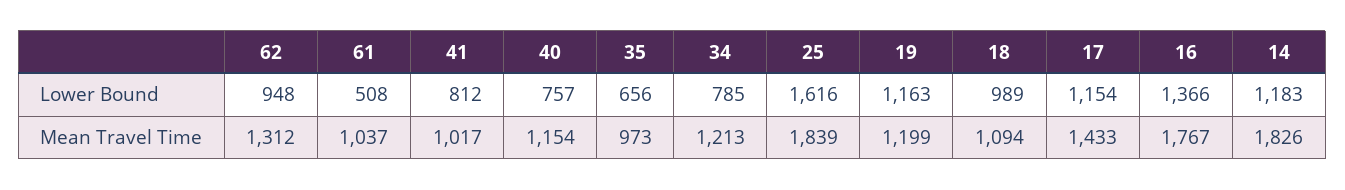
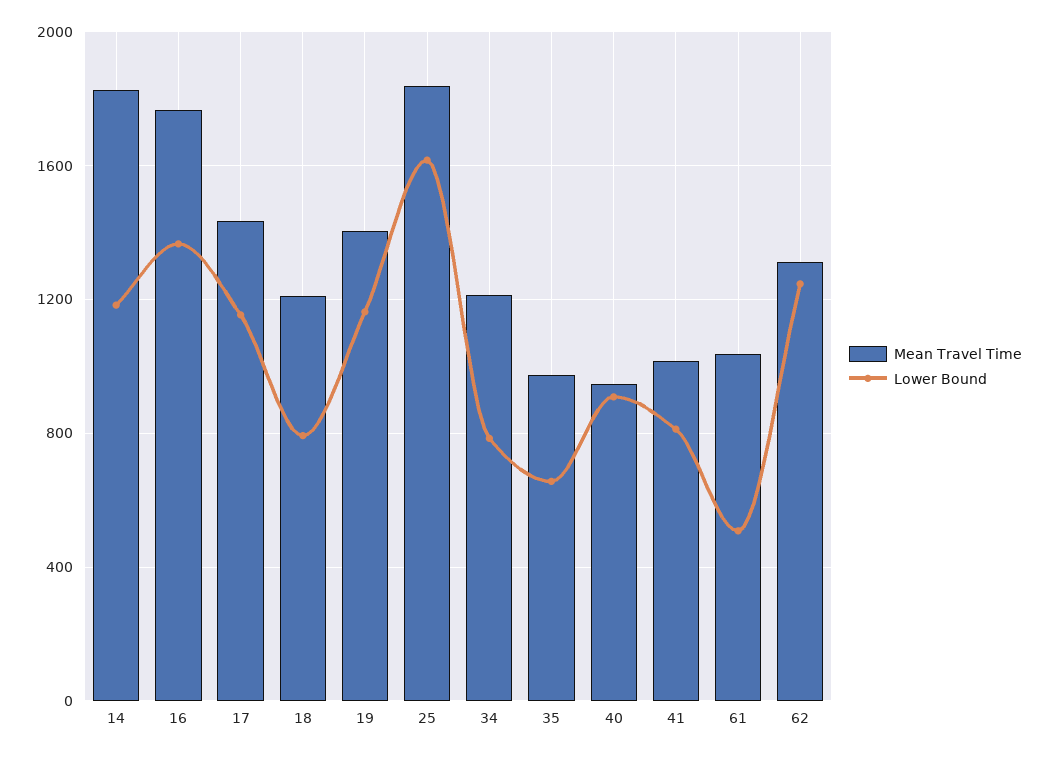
  {
    "Lower Bound": {
-     "62": 948,
+     "62": 1250,
      "61": 508,
      "41": 812,
-     "40": 757,
+     "40": 900,
      "35": 656,
      "34": 785,
      "25": 1616,
      "19": 1163,
-     "18": 989,
+     "18": 800,
      "17": 1154,
      "16": 1366,
      "14": 1183
    },
    "Mean Travel Time": {
      "62": 1312,
      "61": 1037,
      "41": 1017,
-     "40": 1154,
+     "40": 950,
      "35": 973,
      "34": 1213,
      "25": 1839,
-     "19": 1199,
+     "19": 1400,
-     "18": 1094,
+     "18": 1200,
      "17": 1433,
      "16": 1767,
      "14": 1826
    }
  }

